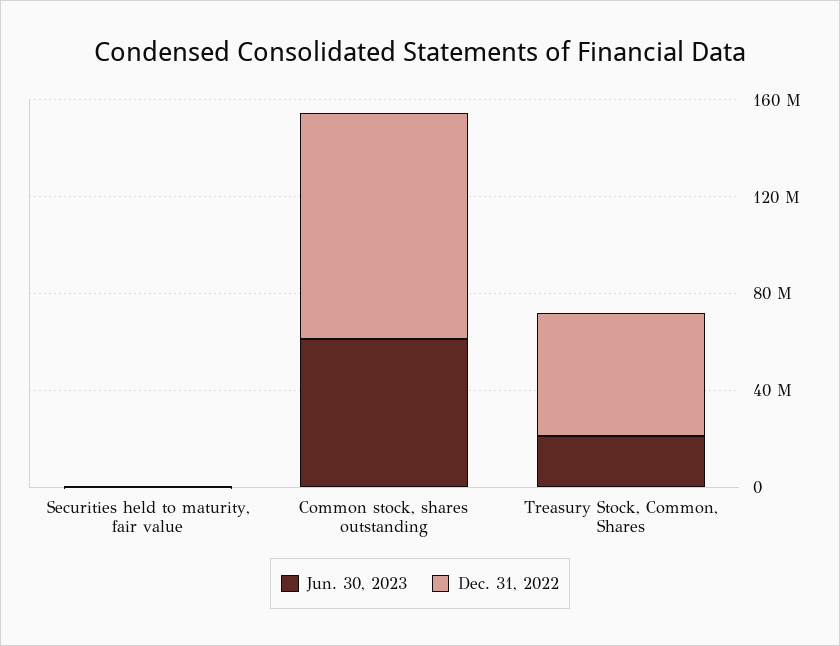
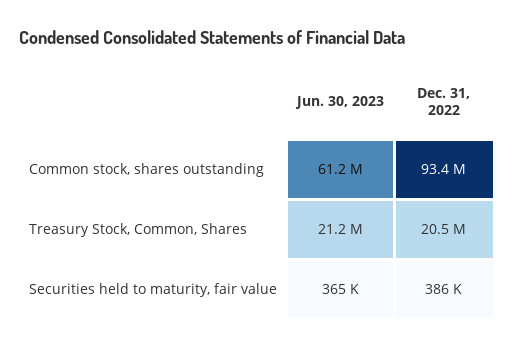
  {
    "Jun. 30, 2023": {
      "Securities held to maturity, fair value": 365000,
      "Common stock, shares outstanding": 61200000,
      "Treasury Stock, Common, Shares": 21200000
    },
    "Dec. 31, 2022": {
      "Securities held to maturity, fair value": 386000,
      "Common stock, shares outstanding": 93400000,
-     "Treasury Stock, Common, Shares": 50000000
+     "Treasury Stock, Common, Shares": 20500000
    }
  }

